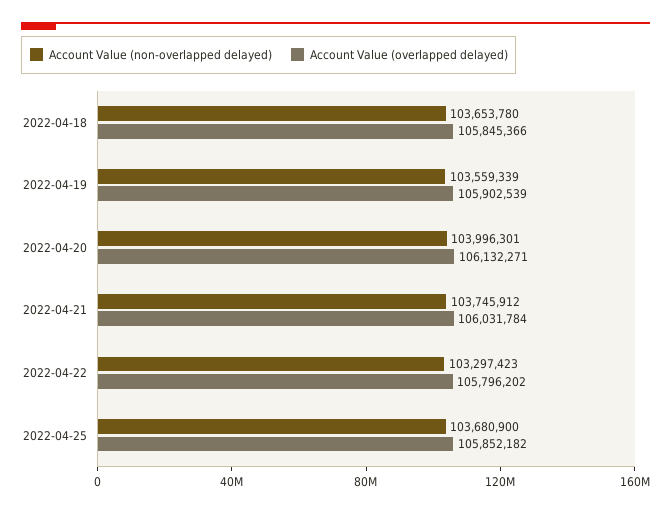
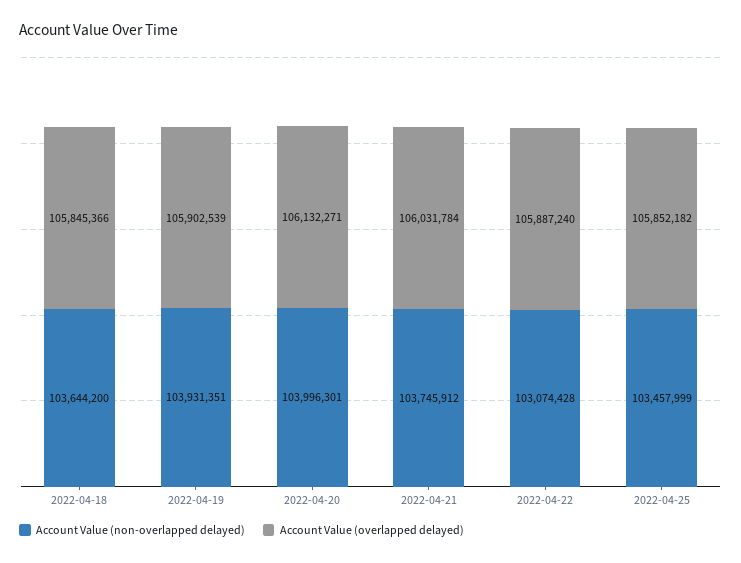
  {
    "Account Value (non-overlapped delayed)": {
-     "2022-04-18": 103653780,
+     "2022-04-18": 103644200,
-     "2022-04-19": 103559339,
+     "2022-04-19": 103931351,
      "2022-04-20": 103996301,
      "2022-04-21": 103745912,
-     "2022-04-22": 103297423,
+     "2022-04-22": 103074428,
-     "2022-04-25": 103680900
+     "2022-04-25": 103457999
    },
    "Account Value (overlapped delayed)": {
      "2022-04-18": 105845366,
      "2022-04-19": 105902539,
      "2022-04-20": 106132271,
      "2022-04-21": 106031784,
-     "2022-04-22": 105796202,
+     "2022-04-22": 105887240,
      "2022-04-25": 105852182
    }
  }

